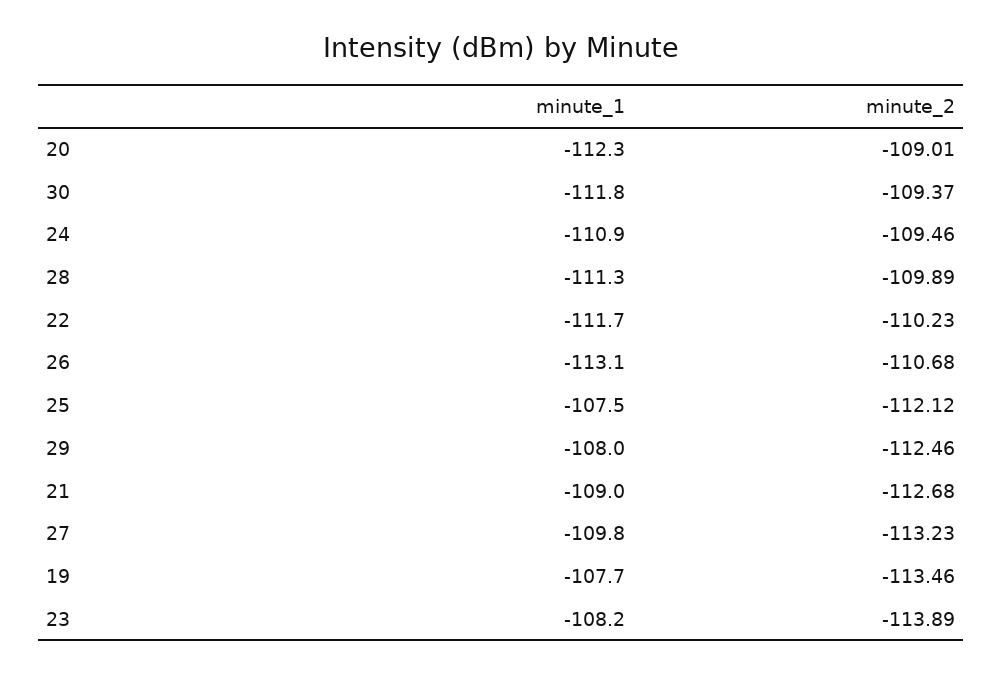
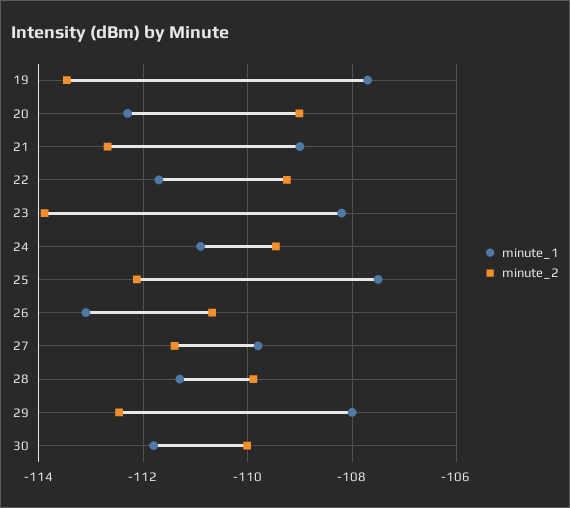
  {
    "minute_1": {
      "20": -112.3,
      "30": -111.8,
      "24": -110.9,
      "28": -111.3,
      "22": -111.7,
      "26": -113.1,
      "25": -107.5,
      "29": -108,
      "21": -109,
      "27": -109.8,
      "19": -107.7,
      "23": -108.2
    },
    "minute_2": {
      "20": -109.01,
-     "30": -109.37,
+     "30": -110,
      "24": -109.46,
      "28": -109.89,
-     "22": -110.23,
+     "22": -109.2,
      "26": -110.68,
      "25": -112.12,
      "29": -112.46,
      "21": -112.68,
-     "27": -113.23,
+     "27": -111.4,
      "19": -113.46,
      "23": -113.89
    }
  }

